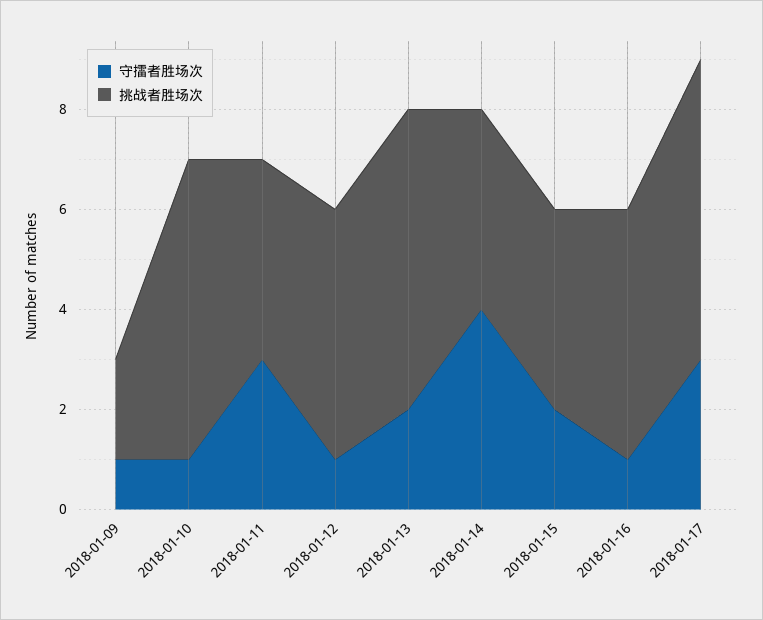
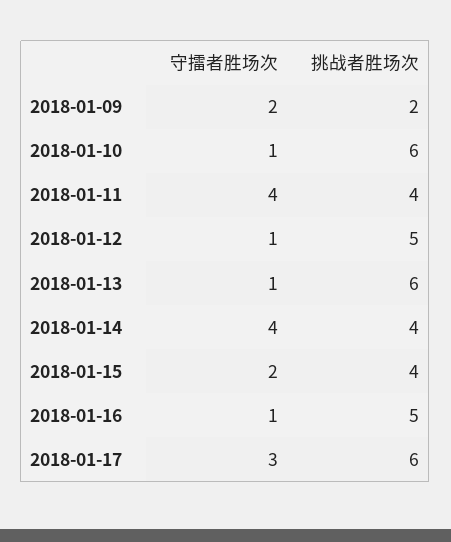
  {
    "守擂者胜场次": {
-     "2018-01-09": 1,
+     "2018-01-09": 2,
      "2018-01-10": 1,
-     "2018-01-11": 3,
+     "2018-01-11": 4,
      "2018-01-12": 1,
-     "2018-01-13": 2,
+     "2018-01-13": 1,
      "2018-01-14": 4,
      "2018-01-15": 2,
      "2018-01-16": 1,
      "2018-01-17": 3
    },
    "挑战者胜场次": {
      "2018-01-09": 2,
      "2018-01-10": 6,
      "2018-01-11": 4,
      "2018-01-12": 5,
      "2018-01-13": 6,
      "2018-01-14": 4,
      "2018-01-15": 4,
      "2018-01-16": 5,
      "2018-01-17": 6
    }
  }

